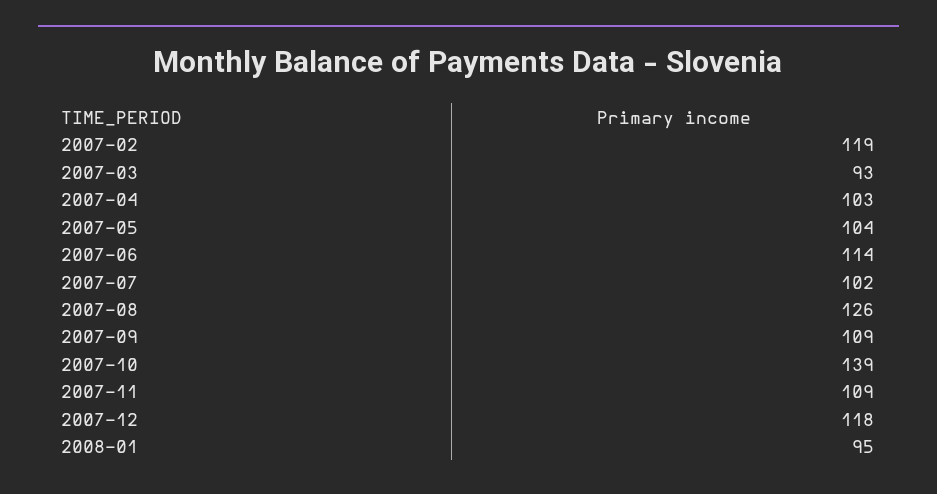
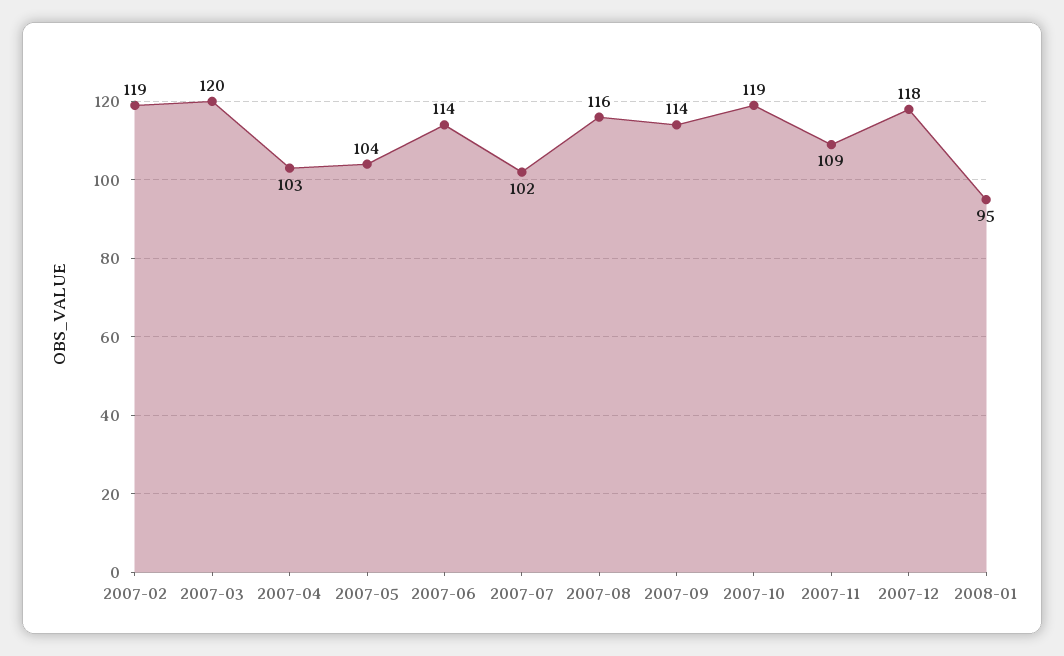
  {
    "2007-02": 119,
-   "2007-03": 93,
+   "2007-03": 120,
    "2007-04": 103,
    "2007-05": 104,
    "2007-06": 114,
    "2007-07": 102,
-   "2007-08": 126,
+   "2007-08": 116,
-   "2007-09": 109,
+   "2007-09": 114,
-   "2007-10": 139,
+   "2007-10": 119,
    "2007-11": 109,
    "2007-12": 118,
    "2008-01": 95
  }

